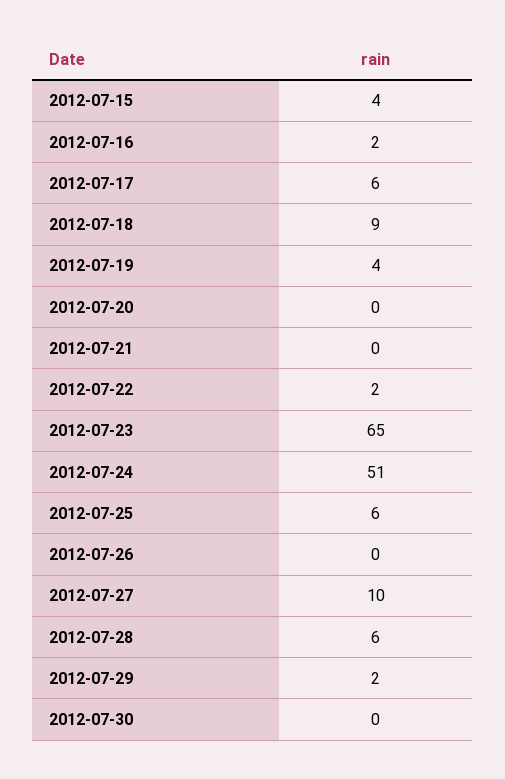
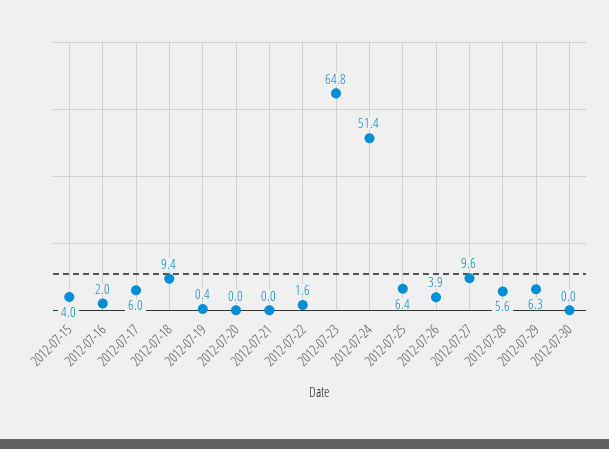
  {
    "2012-07-15": 4,
    "2012-07-16": 2,
    "2012-07-17": 6,
    "2012-07-18": 9.4,
-   "2012-07-19": 4,
+   "2012-07-19": 0.4,
    "2012-07-20": 0,
    "2012-07-21": 0,
    "2012-07-22": 1.6,
    "2012-07-23": 64.8,
    "2012-07-24": 51.4,
    "2012-07-25": 6.4,
-   "2012-07-26": 0,
+   "2012-07-26": 3.9,
    "2012-07-27": 9.6,
    "2012-07-28": 5.6,
-   "2012-07-29": 2,
+   "2012-07-29": 6.3,
    "2012-07-30": 0
  }

